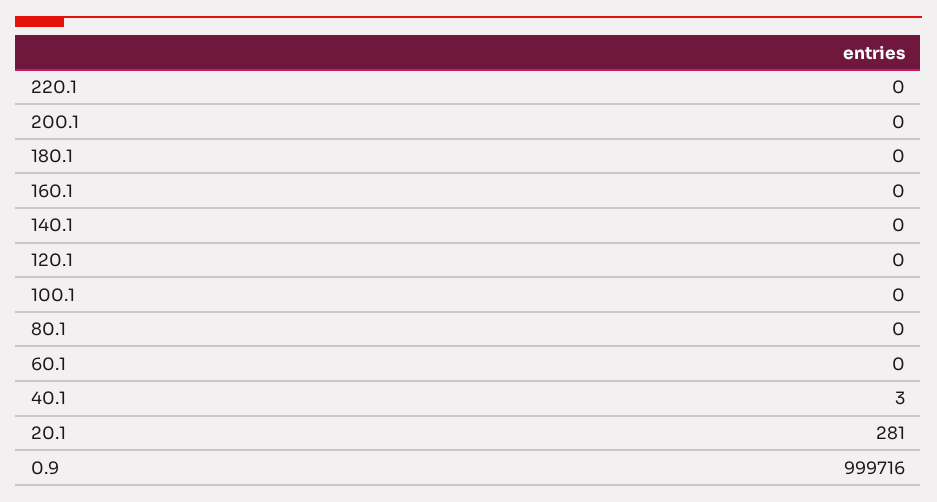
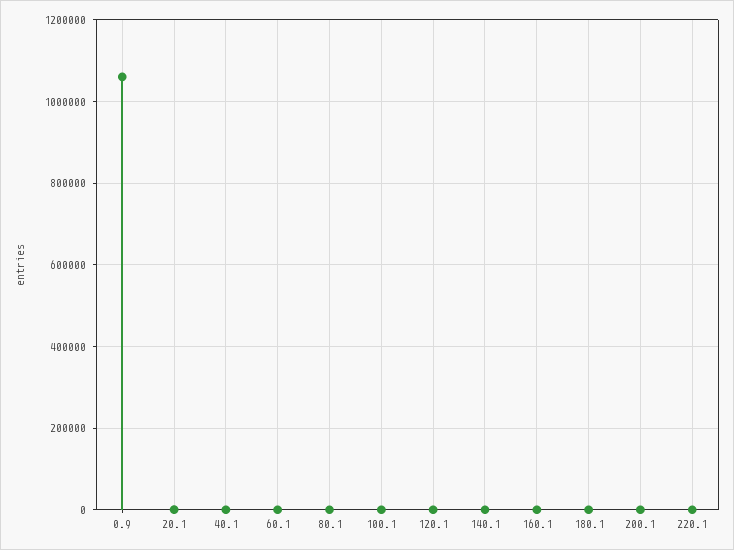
  {
    "220.1": 0,
    "200.1": 0,
    "180.1": 0,
    "160.1": 0,
    "140.1": 0,
    "120.1": 0,
    "100.1": 0,
    "80.1": 0,
    "60.1": 0,
    "40.1": 3,
    "20.1": 281,
-   "0.9": 999716
+   "0.9": 1060000
  }

